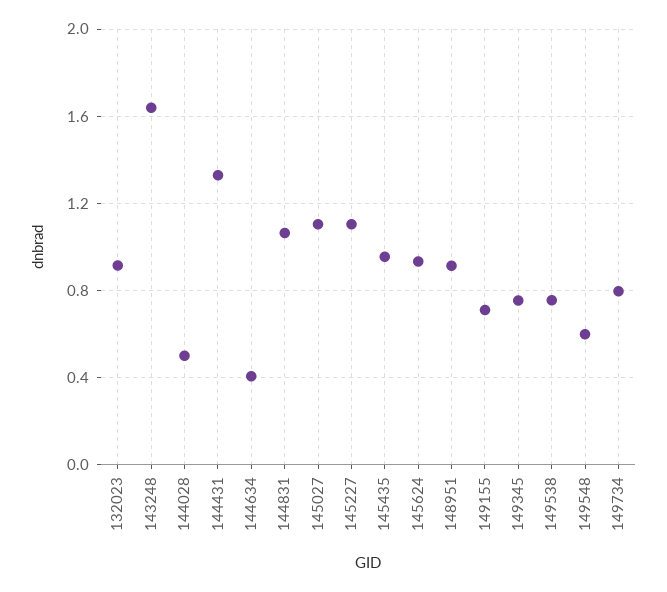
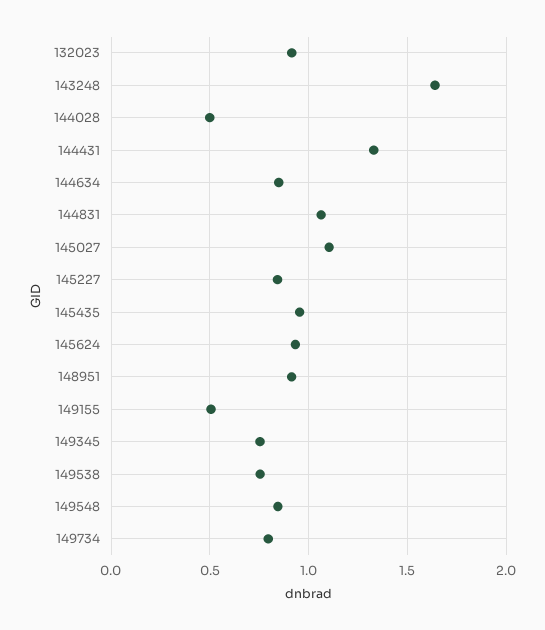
  {
    "132023": 0.9,
    "143248": 1.65,
    "144028": 0.5,
    "144431": 1.35,
-   "144634": 0.4,
+   "144634": 0.85,
    "144831": 1.05,
    "145027": 1.1,
-   "145227": 1.1,
+   "145227": 0.85,
    "145435": 0.95,
    "145624": 0.95,
    "148951": 0.9,
-   "149155": 0.7,
+   "149155": 0.5,
    "149345": 0.75,
    "149538": 0.75,
-   "149548": 0.6,
+   "149548": 0.85,
    "149734": 0.8
  }

